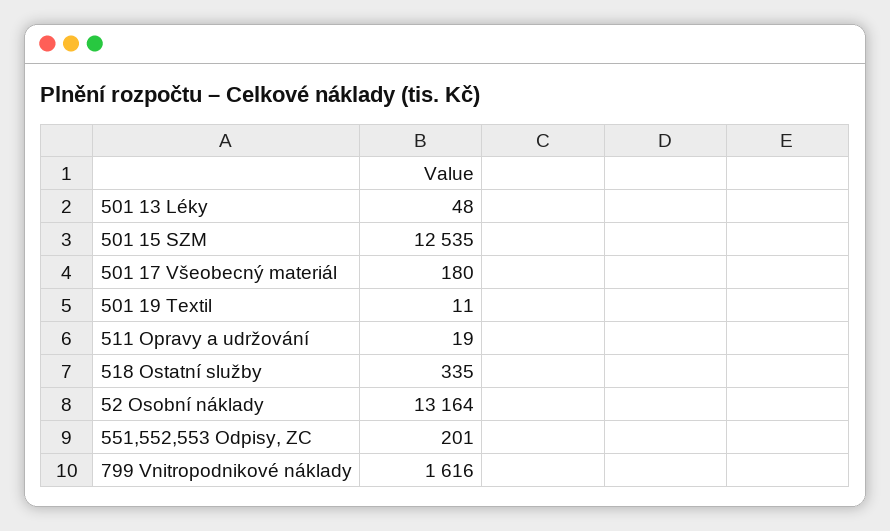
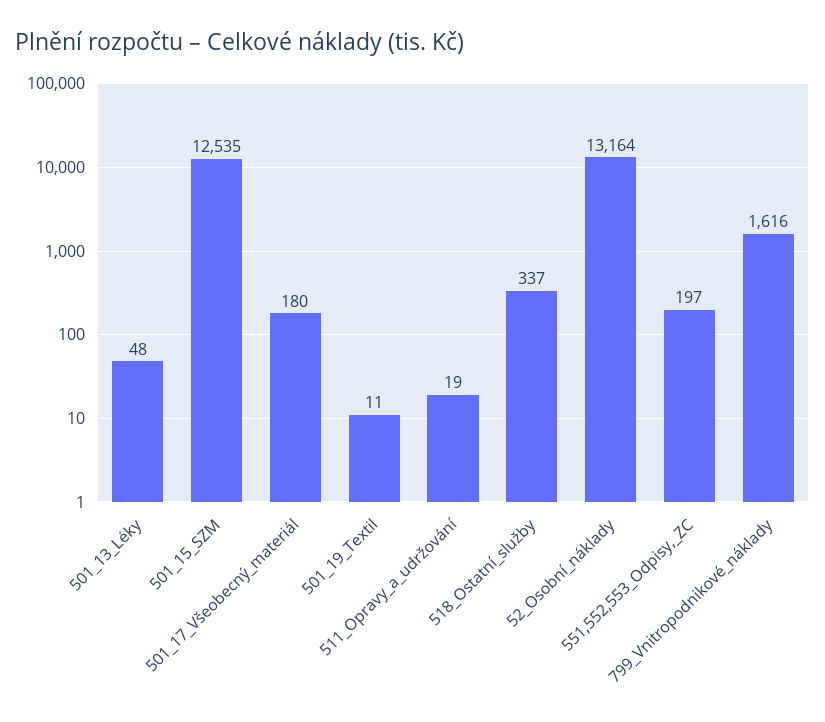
  {
    "501 13 Léky": 48,
    "501 15 SZM": 12535,
    "501 17 Všeobecný materiál": 180,
    "501 19 Textil": 11,
    "511 Opravy a udržování": 19,
-   "518 Ostatní služby": 335,
+   "518 Ostatní služby": 337,
    "52 Osobní náklady": 13164,
-   "551,552,553 Odpisy, ZC": 201,
+   "551,552,553 Odpisy, ZC": 197,
    "799 Vnitropodnikové náklady": 1616
  }

